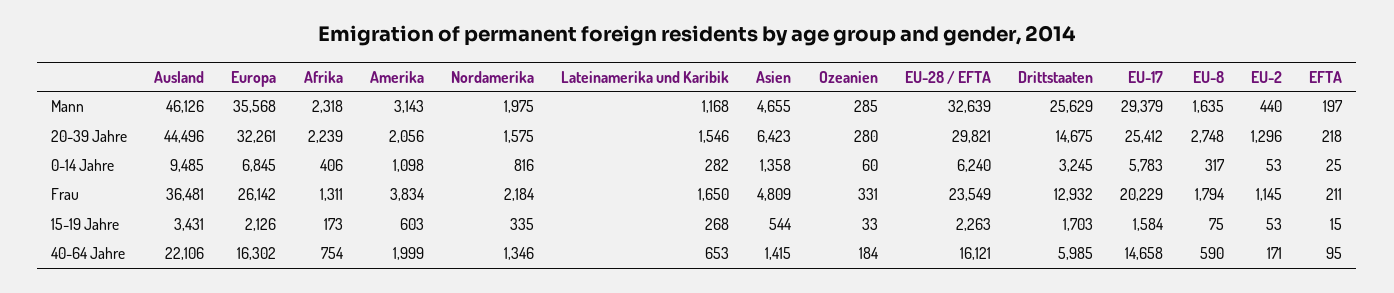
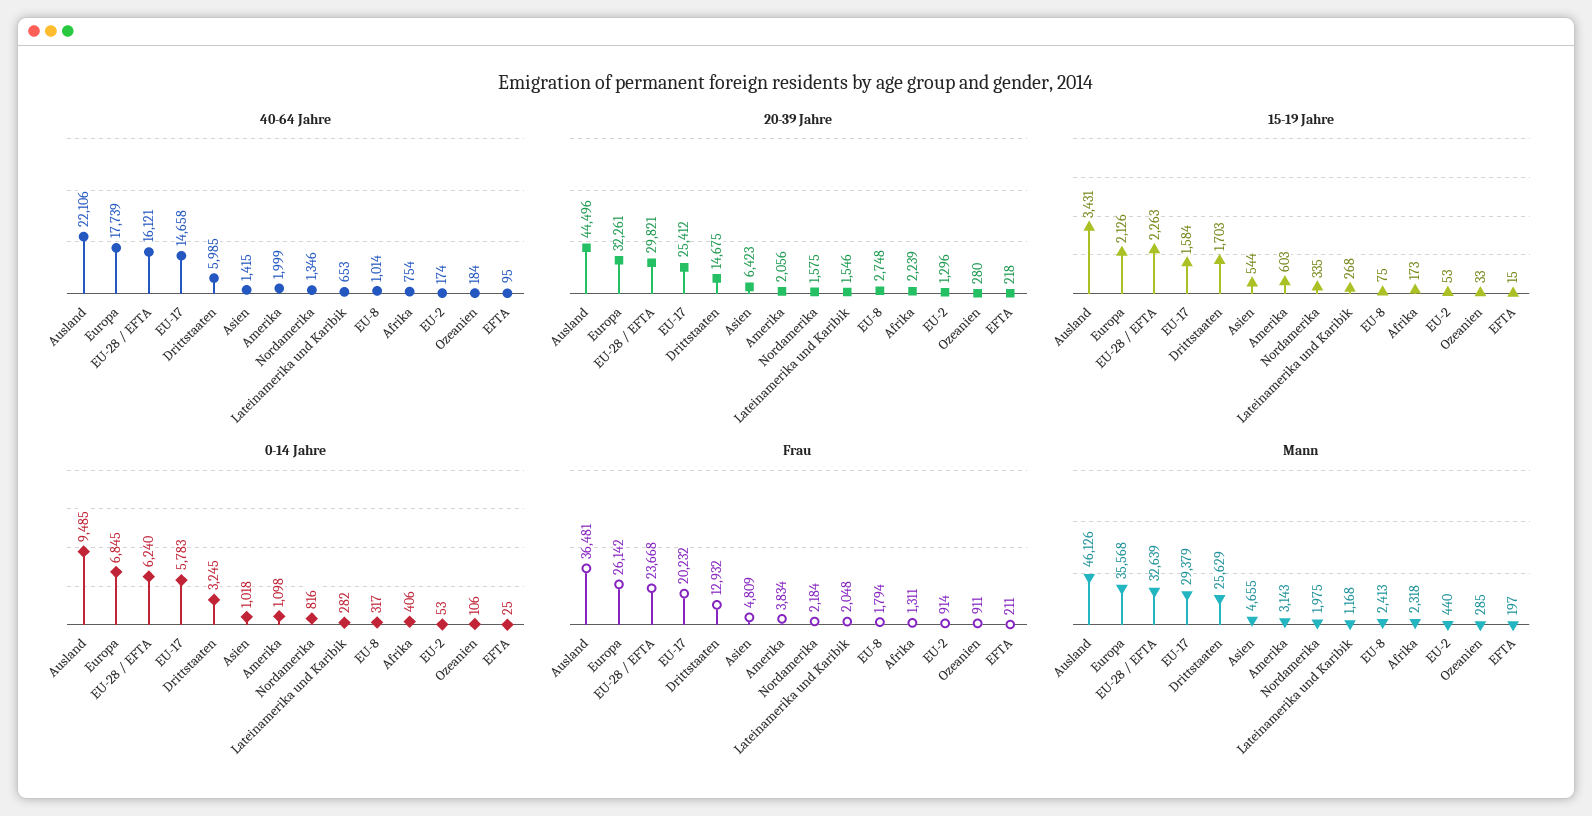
  {
    "Mann": {
      "Ausland": 46126,
      "Europa": 35568,
      "Afrika": 2318,
      "Amerika": 3143,
      "Nordamerika": 1975,
      "Lateinamerika und Karibik": 1168,
      "Asien": 4655,
      "Ozeanien": 285,
      "EU-28 / EFTA": 32639,
      "Drittstaaten": 25629,
      "EU-17": 29379,
-     "EU-8": 1635,
+     "EU-8": 2413,
      "EU-2": 440,
      "EFTA": 197
    },
    "20-39 Jahre": {
      "Ausland": 44496,
      "Europa": 32261,
      "Afrika": 2239,
      "Amerika": 2056,
      "Nordamerika": 1575,
      "Lateinamerika und Karibik": 1546,
      "Asien": 6423,
      "Ozeanien": 280,
      "EU-28 / EFTA": 29821,
      "Drittstaaten": 14675,
      "EU-17": 25412,
      "EU-8": 2748,
      "EU-2": 1296,
      "EFTA": 218
    },
    "0-14 Jahre": {
      "Ausland": 9485,
      "Europa": 6845,
      "Afrika": 406,
      "Amerika": 1098,
      "Nordamerika": 816,
      "Lateinamerika und Karibik": 282,
-     "Asien": 1358,
+     "Asien": 1018,
-     "Ozeanien": 60,
+     "Ozeanien": 106,
      "EU-28 / EFTA": 6240,
      "Drittstaaten": 3245,
      "EU-17": 5783,
      "EU-8": 317,
      "EU-2": 53,
      "EFTA": 25
    },
    "Frau": {
      "Ausland": 36481,
      "Europa": 26142,
      "Afrika": 1311,
      "Amerika": 3834,
      "Nordamerika": 2184,
-     "Lateinamerika und Karibik": 1650,
+     "Lateinamerika und Karibik": 2048,
      "Asien": 4809,
-     "Ozeanien": 331,
+     "Ozeanien": 911,
-     "EU-28 / EFTA": 23549,
+     "EU-28 / EFTA": 23668,
      "Drittstaaten": 12932,
-     "EU-17": 20229,
+     "EU-17": 20232,
      "EU-8": 1794,
-     "EU-2": 1145,
+     "EU-2": 914,
      "EFTA": 211
    },
    "15-19 Jahre": {
      "Ausland": 3431,
      "Europa": 2126,
      "Afrika": 173,
      "Amerika": 603,
      "Nordamerika": 335,
      "Lateinamerika und Karibik": 268,
      "Asien": 544,
      "Ozeanien": 33,
      "EU-28 / EFTA": 2263,
      "Drittstaaten": 1703,
      "EU-17": 1584,
      "EU-8": 75,
      "EU-2": 53,
      "EFTA": 15
    },
    "40-64 Jahre": {
      "Ausland": 22106,
-     "Europa": 16302,
+     "Europa": 17739,
      "Afrika": 754,
      "Amerika": 1999,
      "Nordamerika": 1346,
      "Lateinamerika und Karibik": 653,
      "Asien": 1415,
      "Ozeanien": 184,
      "EU-28 / EFTA": 16121,
      "Drittstaaten": 5985,
      "EU-17": 14658,
-     "EU-8": 590,
+     "EU-8": 1014,
-     "EU-2": 171,
+     "EU-2": 174,
      "EFTA": 95
    }
  }

